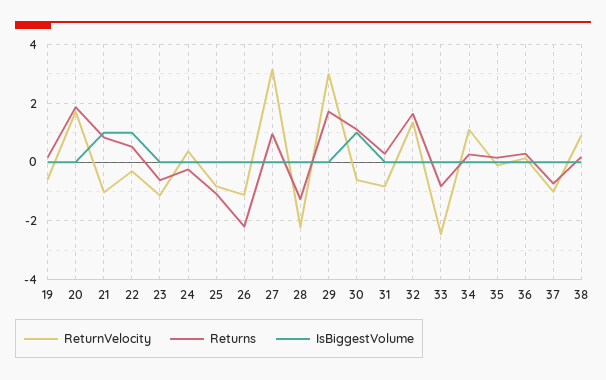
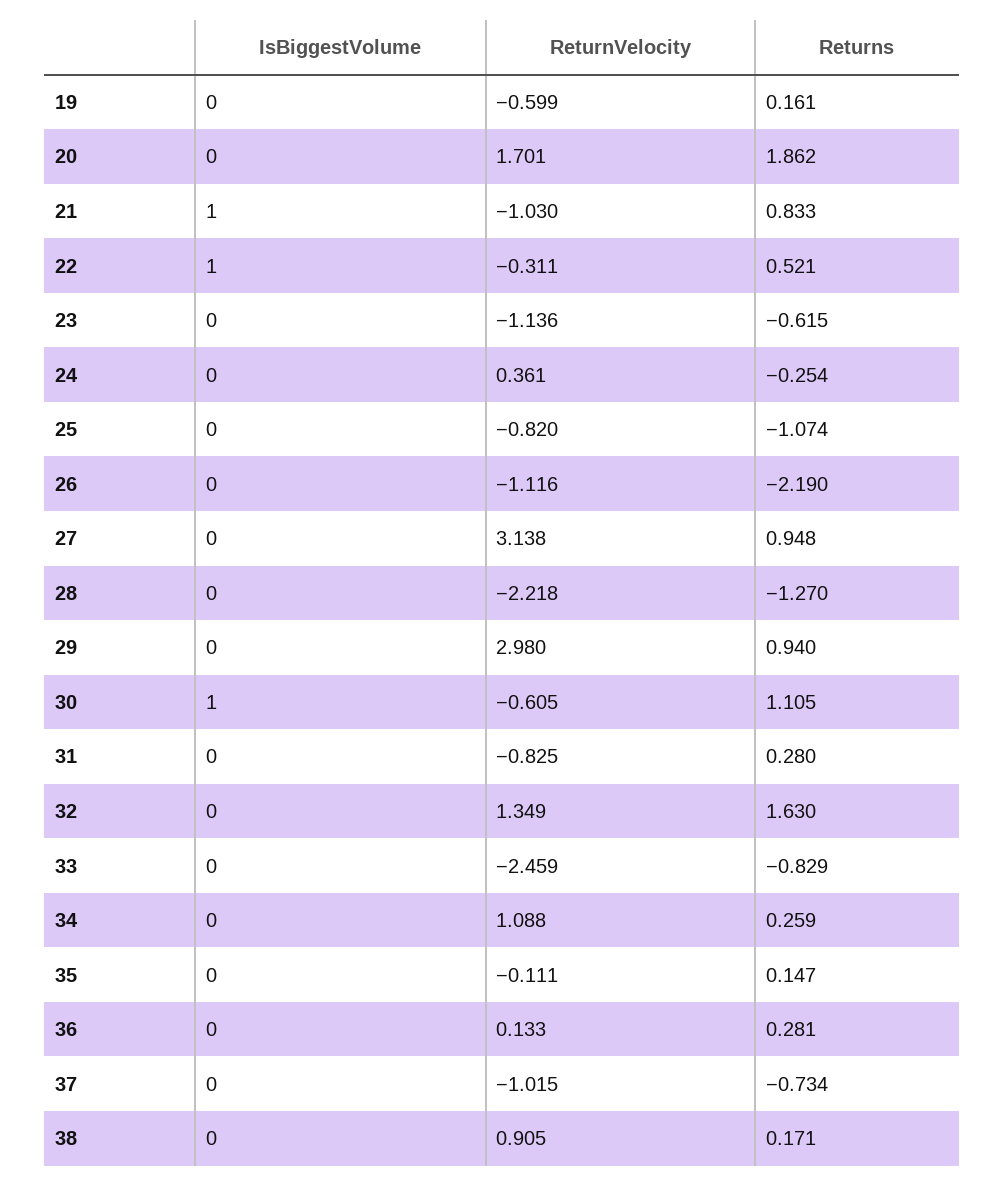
  {
    "ReturnVelocity": {
      "19": -0.599,
      "20": 1.701,
      "21": -1.03,
      "22": -0.311,
      "23": -1.136,
      "24": 0.361,
      "25": -0.82,
      "26": -1.116,
      "27": 3.138,
      "28": -2.218,
      "29": 2.98,
      "30": -0.605,
      "31": -0.825,
      "32": 1.349,
      "33": -2.459,
      "34": 1.088,
      "35": -0.111,
      "36": 0.133,
      "37": -1.015,
      "38": 0.905
    },
    "Returns": {
      "19": 0.161,
      "20": 1.862,
      "21": 0.833,
      "22": 0.521,
      "23": -0.615,
      "24": -0.254,
      "25": -1.074,
      "26": -2.19,
      "27": 0.948,
      "28": -1.27,
-     "29": 1.75,
+     "29": 0.94,
      "30": 1.105,
      "31": 0.28,
      "32": 1.63,
      "33": -0.829,
      "34": 0.259,
      "35": 0.147,
      "36": 0.281,
      "37": -0.734,
      "38": 0.171
    },
    "IsBiggestVolume": {
      "19": 0,
      "20": 0,
      "21": 1,
      "22": 1,
      "23": 0,
      "24": 0,
      "25": 0,
      "26": 0,
      "27": 0,
      "28": 0,
      "29": 0,
      "30": 1,
      "31": 0,
      "32": 0,
      "33": 0,
      "34": 0,
      "35": 0,
      "36": 0,
      "37": 0,
      "38": 0
    }
  }

